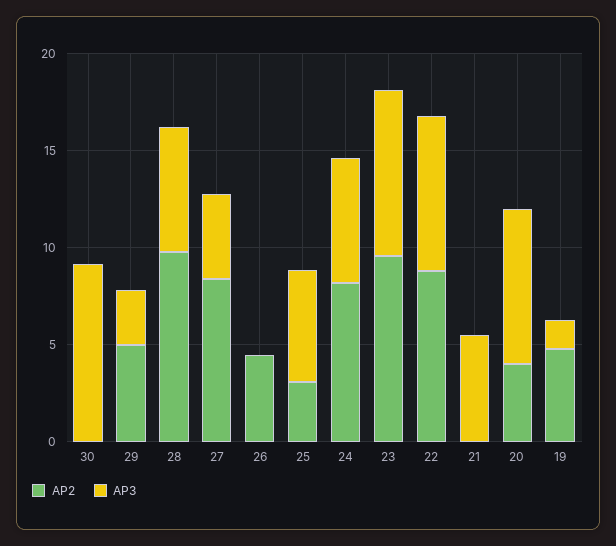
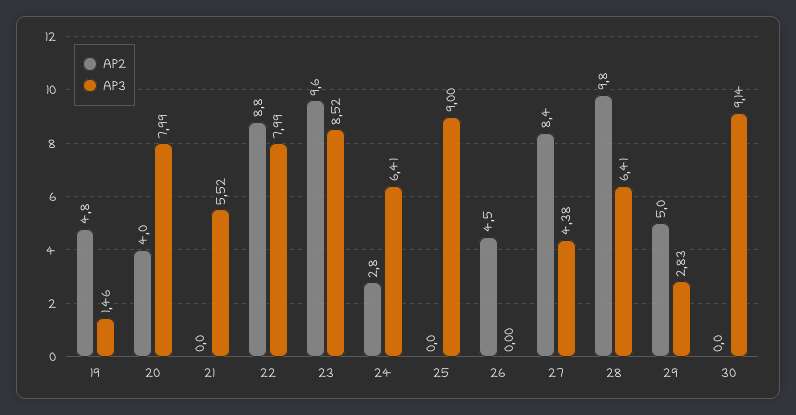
  {
    "AP2": {
      "30": 0,
      "29": 5,
      "28": 9.8,
      "27": 8.4,
      "26": 4.5,
-     "25": 3,
+     "25": 0,
-     "24": 8,
+     "24": 2.8,
      "23": 9.6,
      "22": 8.8,
      "21": 0,
      "20": 4,
      "19": 4.8
    },
    "AP3": {
      "30": 9.14,
      "29": 2.83,
      "28": 6.41,
      "27": 4.38,
      "26": 0,
-     "25": 6,
+     "25": 9,
      "24": 6.41,
      "23": 8.52,
      "22": 7.99,
      "21": 5.52,
      "20": 7.99,
      "19": 1.46
    }
  }

